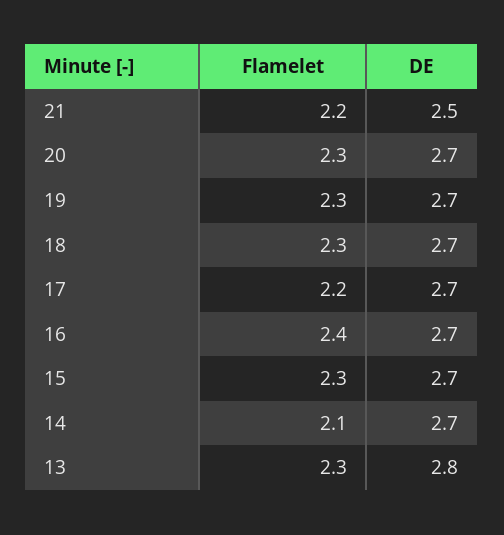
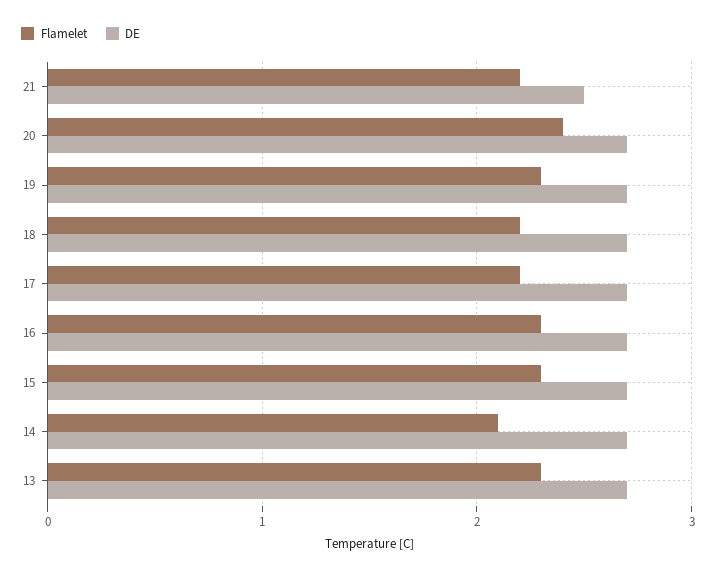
  {
    "Flamelet": {
      "21": 2.2,
-     "20": 2.3,
+     "20": 2.4,
      "19": 2.3,
-     "18": 2.3,
+     "18": 2.2,
      "17": 2.2,
-     "16": 2.4,
+     "16": 2.3,
      "15": 2.3,
      "14": 2.1,
      "13": 2.3
    },
    "DE": {
      "21": 2.5,
      "20": 2.7,
      "19": 2.7,
      "18": 2.7,
      "17": 2.7,
      "16": 2.7,
      "15": 2.7,
      "14": 2.7,
-     "13": 2.8
+     "13": 2.7
    }
  }

